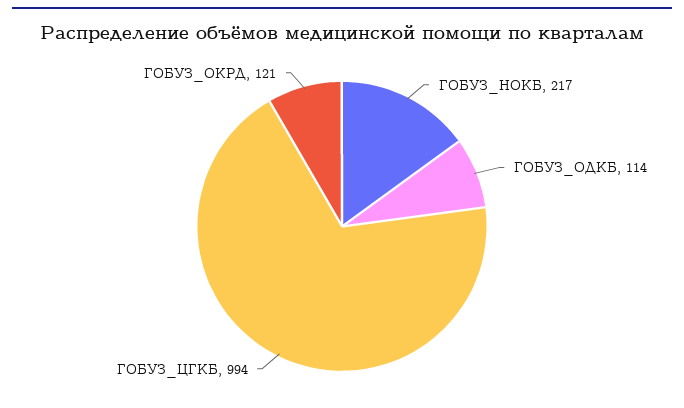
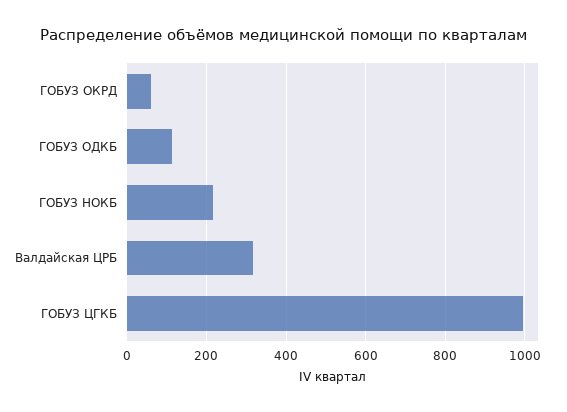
  {
    "ГОБУЗ_НОКБ": 217,
    "ГОБУЗ_ОДКБ": 114,
    "ГОБУЗ_ЦГКБ": 994,
-   "ГОБУЗ_ОКРД": 121
+   "ГОБУЗ_ОКРД": 60,
+   "Валдайская ЦРБ": 320
  }

